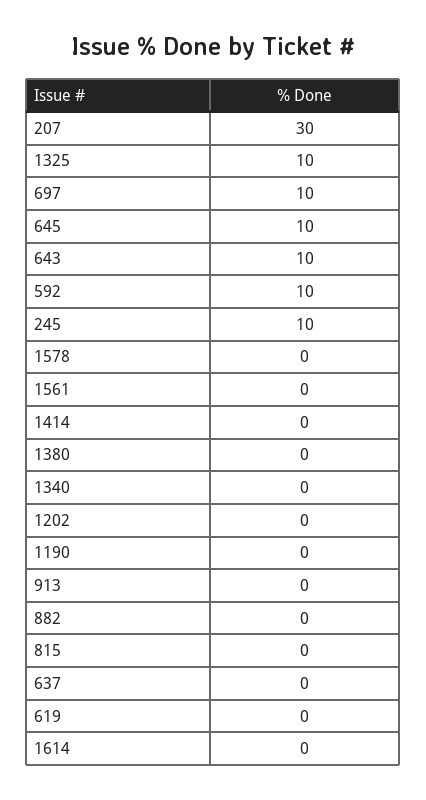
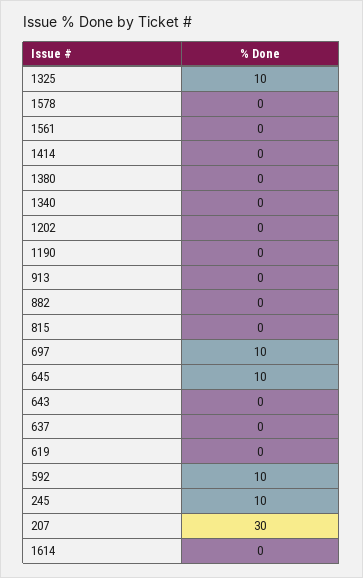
  {
    "207": 30,
    "1325": 10,
    "697": 10,
    "645": 10,
-   "643": 10,
+   "643": 0,
    "592": 10,
    "245": 10,
    "1578": 0,
    "1561": 0,
    "1414": 0,
    "1380": 0,
    "1340": 0,
    "1202": 0,
    "1190": 0,
    "913": 0,
    "882": 0,
    "815": 0,
    "637": 0,
    "619": 0,
    "1614": 0
  }

